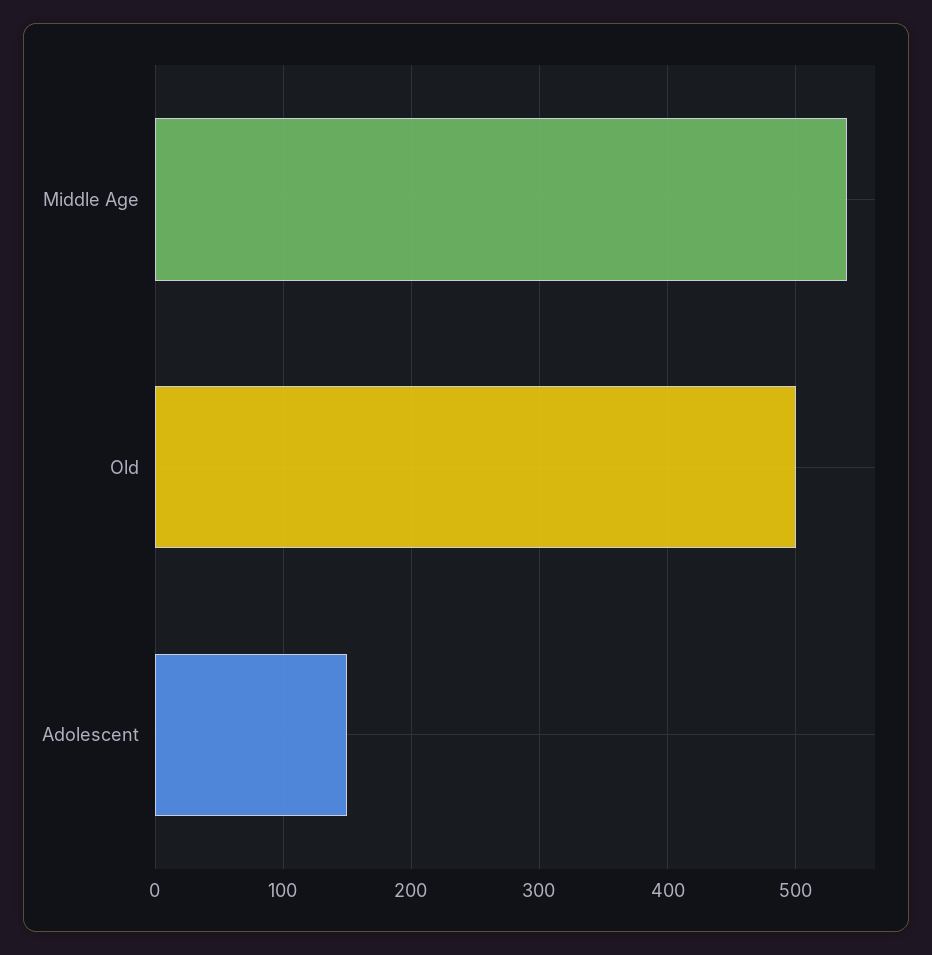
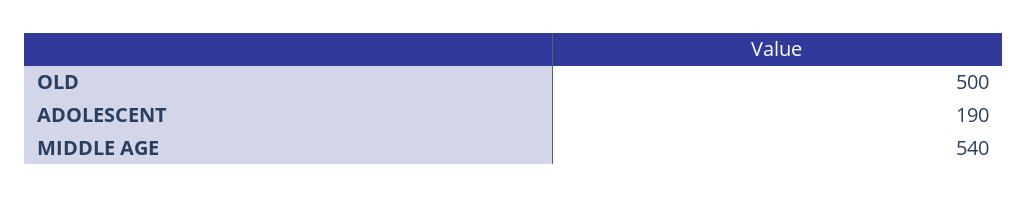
  {
    "Middle Age": 540,
    "Old": 500,
-   "Adolescent": 150
+   "Adolescent": 190
  }

